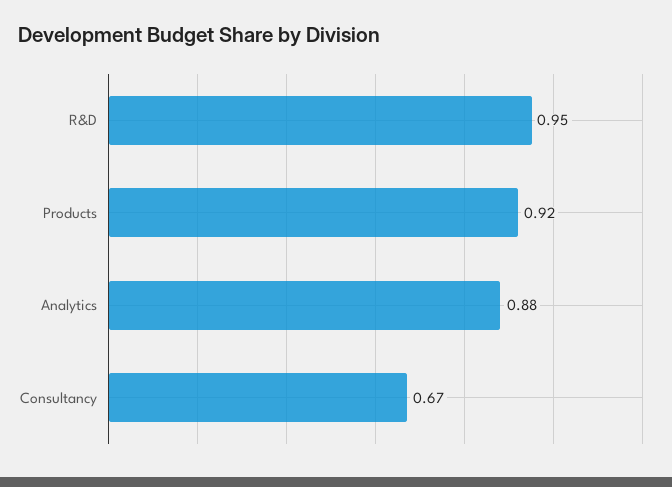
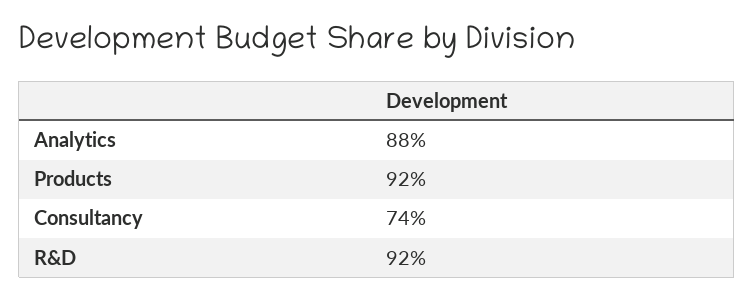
  {
-   "R&D": 0.95,
+   "R&D": 0.92,
    "Products": 0.92,
    "Analytics": 0.88,
-   "Consultancy": 0.67
+   "Consultancy": 0.74
  }

